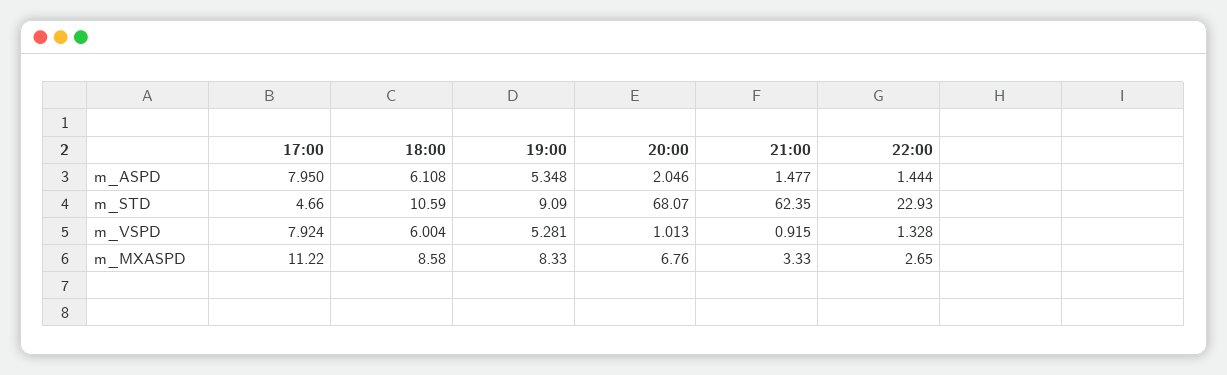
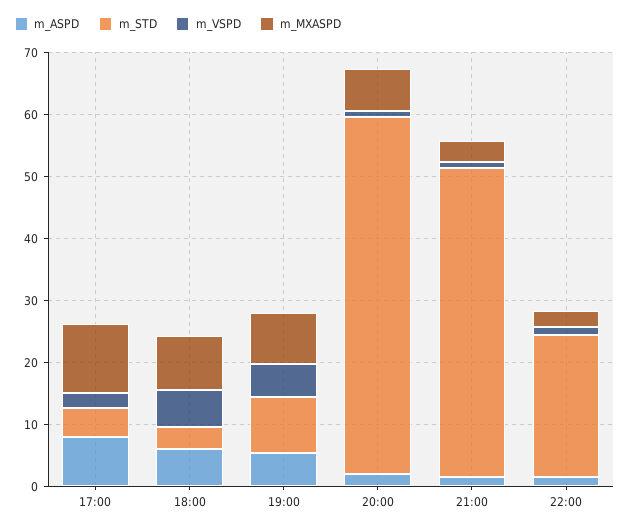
  {
    "m_ASPD": {
      "17:00": 7.95,
      "18:00": 6.108,
      "19:00": 5.348,
      "20:00": 2.046,
      "21:00": 1.477,
      "22:00": 1.444
    },
    "m_STD": {
      "17:00": 4.66,
-     "18:00": 10.59,
+     "18:00": 4,
      "19:00": 9.09,
-     "20:00": 68.07,
+     "20:00": 58,
-     "21:00": 62.35,
+     "21:00": 50,
      "22:00": 22.93
    },
    "m_VSPD": {
-     "17:00": 7.924,
+     "17:00": 2,
      "18:00": 6.004,
      "19:00": 5.281,
      "20:00": 1.013,
      "21:00": 0.915,
      "22:00": 1.328
    },
    "m_MXASPD": {
      "17:00": 11.22,
      "18:00": 8.58,
      "19:00": 8.33,
      "20:00": 6.76,
      "21:00": 3.33,
      "22:00": 2.65
    }
  }

